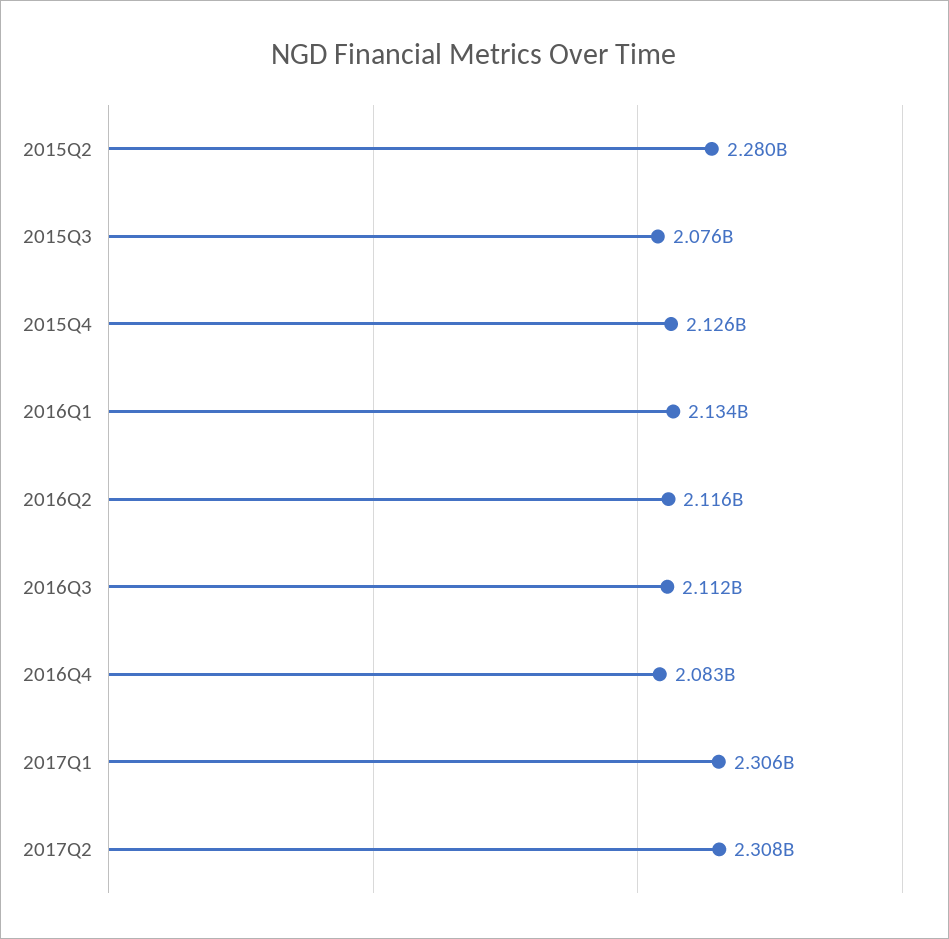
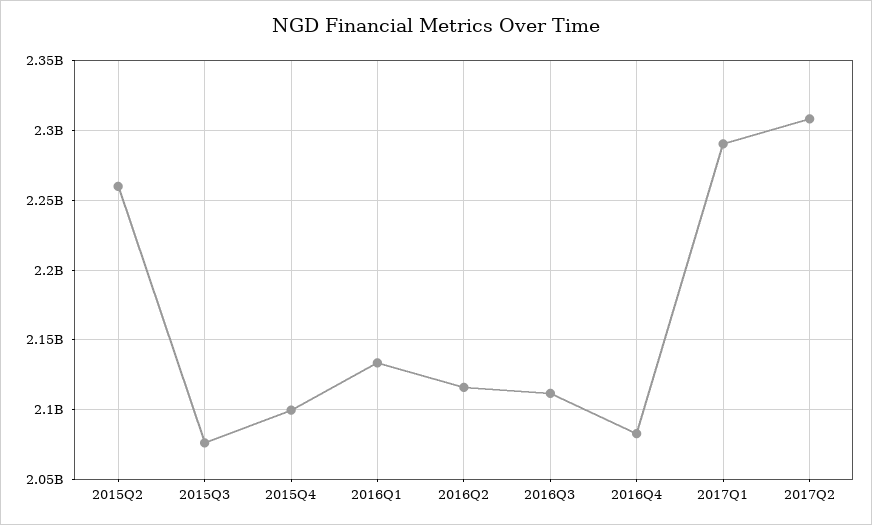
  {
-   "2015Q2": 2280000000,
+   "2015Q2": 2260000000,
    "2015Q3": 2076000000,
-   "2015Q4": 2126000000,
+   "2015Q4": 2100000000,
    "2016Q1": 2134000000,
    "2016Q2": 2116000000,
    "2016Q3": 2112000000,
    "2016Q4": 2083000000,
-   "2017Q1": 2306000000,
+   "2017Q1": 2290000000,
    "2017Q2": 2308000000
  }

